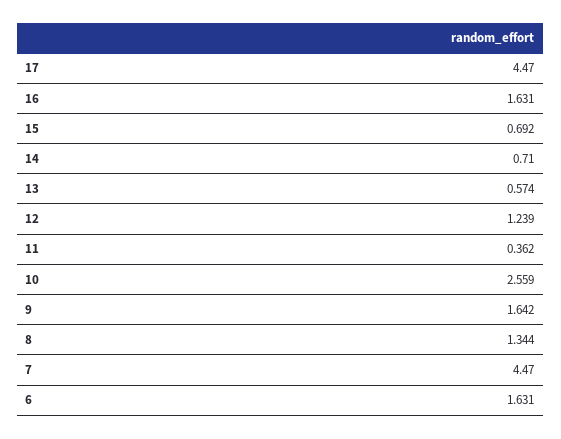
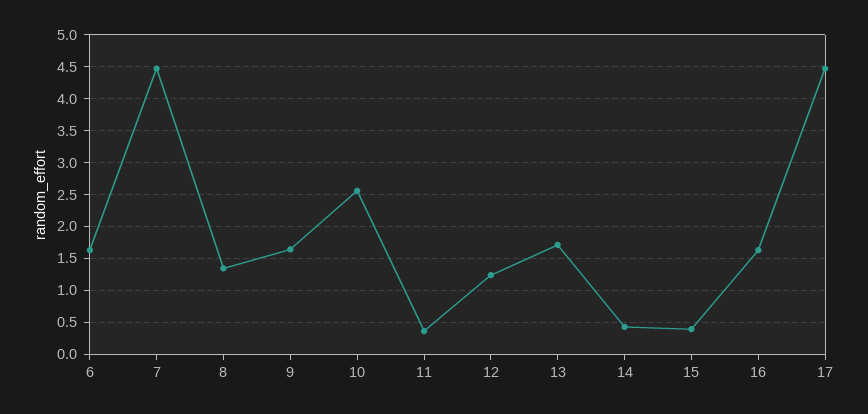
  {
    "17": 4.47,
    "16": 1.631,
-   "15": 0.692,
+   "15": 0.4,
-   "14": 0.71,
+   "14": 0.4,
-   "13": 0.574,
+   "13": 1.7,
    "12": 1.239,
    "11": 0.362,
    "10": 2.559,
    "9": 1.642,
    "8": 1.344,
    "7": 4.47,
    "6": 1.631
  }

